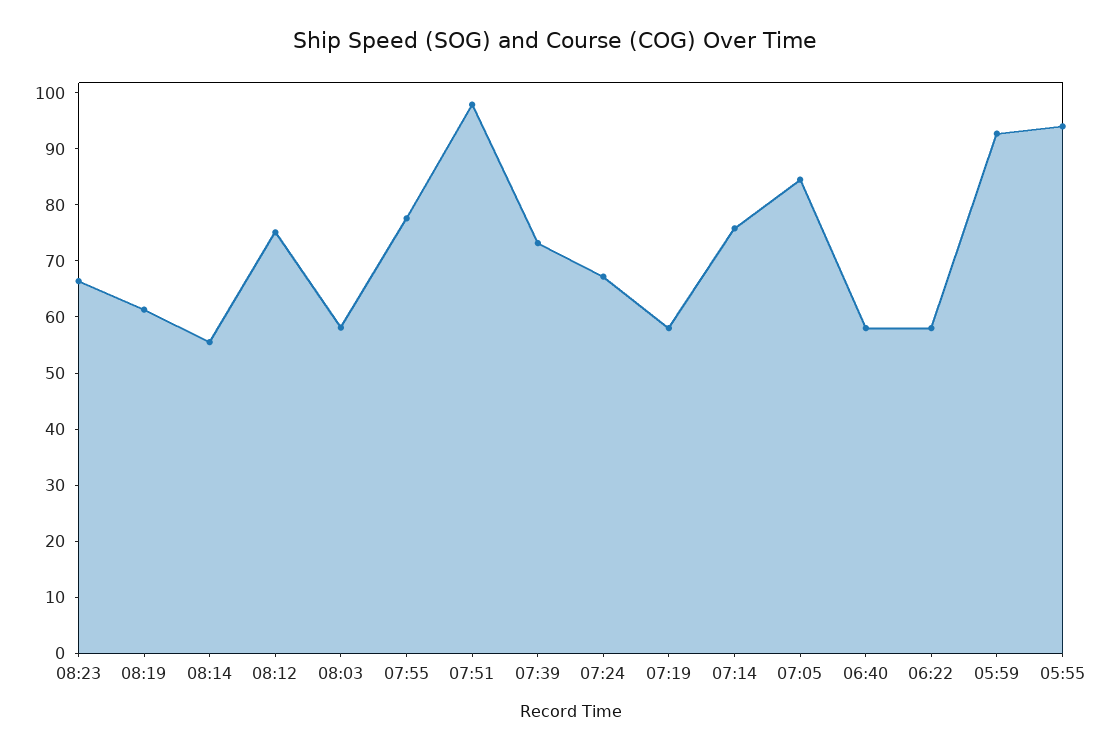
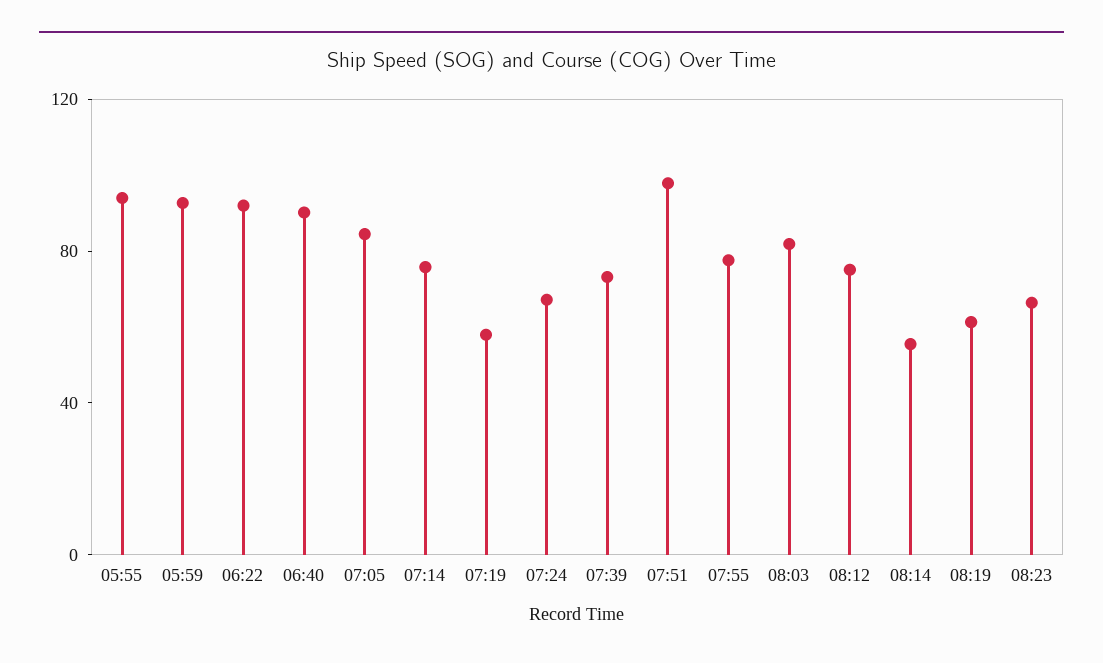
  {
    "08:23": 66,
    "08:19": 62,
    "08:14": 56,
    "08:12": 76,
-   "08:03": 58,
+   "08:03": 80,
    "07:55": 78,
    "07:51": 98,
    "07:39": 74,
    "07:24": 68,
    "07:19": 58,
    "07:14": 76,
    "07:05": 84,
-   "06:40": 58,
+   "06:40": 90,
-   "06:22": 58,
+   "06:22": 90,
    "05:59": 92,
    "05:55": 94
  }

